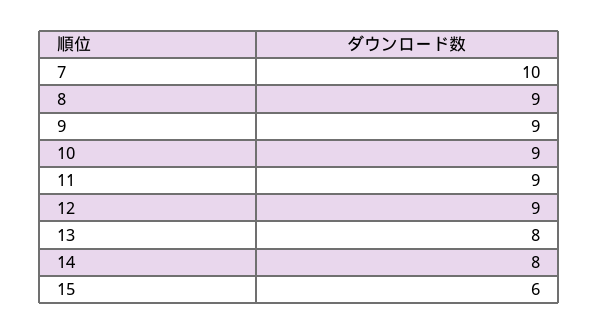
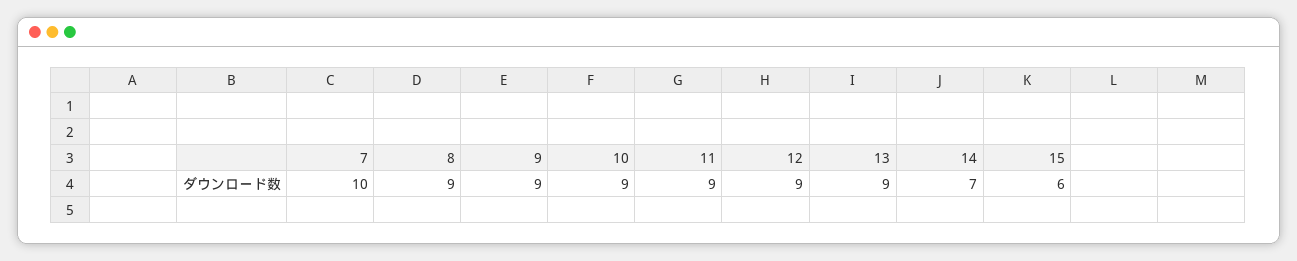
  {
    "7": 10,
    "8": 9,
    "9": 9,
    "10": 9,
    "11": 9,
    "12": 9,
-   "13": 8,
+   "13": 9,
-   "14": 8,
+   "14": 7,
    "15": 6
  }

